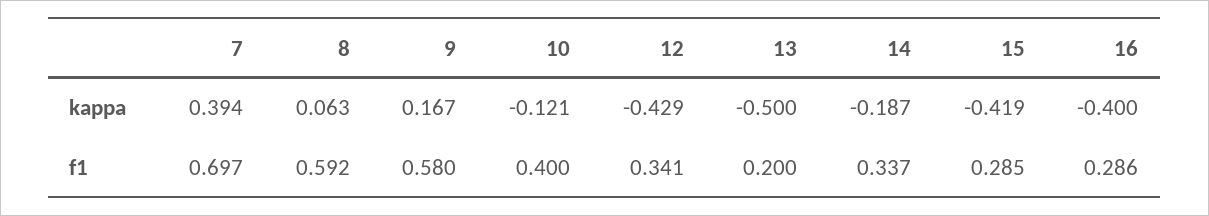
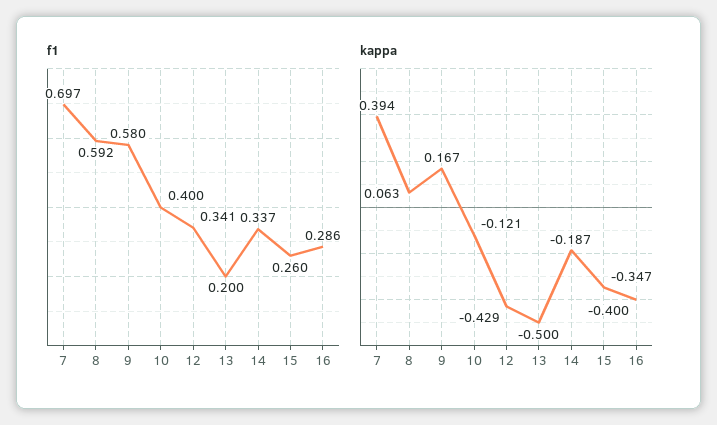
  {
    "kappa": {
      "7": 0.394,
      "8": 0.063,
      "9": 0.167,
      "10": -0.121,
      "12": -0.429,
      "13": -0.5,
      "14": -0.187,
-     "15": -0.419,
+     "15": -0.347,
      "16": -0.4
    },
    "f1": {
      "7": 0.697,
      "8": 0.592,
      "9": 0.58,
      "10": 0.4,
      "12": 0.341,
      "13": 0.2,
      "14": 0.337,
-     "15": 0.285,
+     "15": 0.26,
      "16": 0.286
    }
  }

